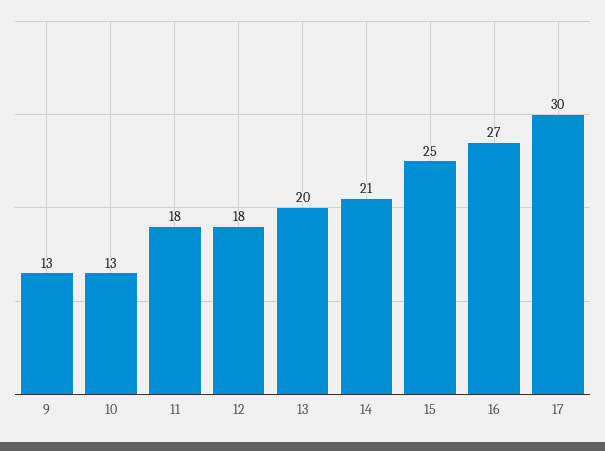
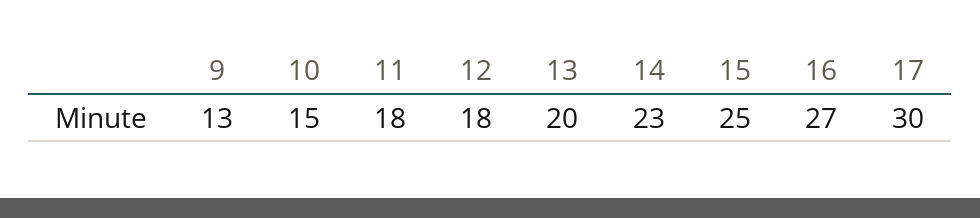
  {
    "9": 13,
-   "10": 13,
+   "10": 15,
    "11": 18,
    "12": 18,
    "13": 20,
-   "14": 21,
+   "14": 23,
    "15": 25,
    "16": 27,
    "17": 30
  }

